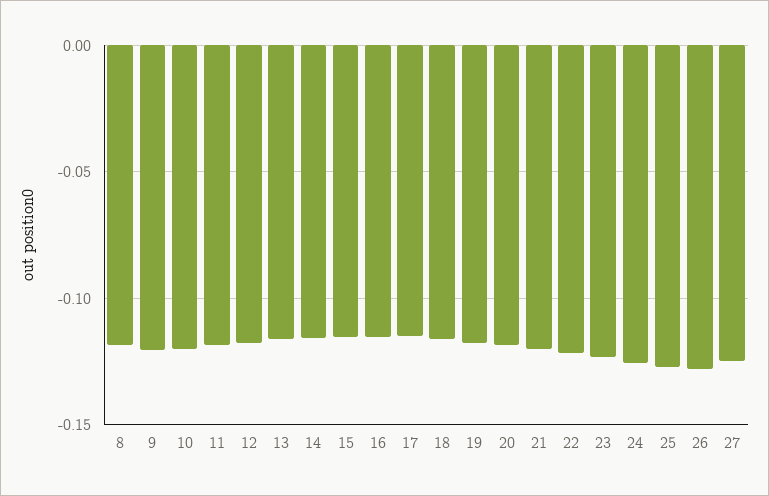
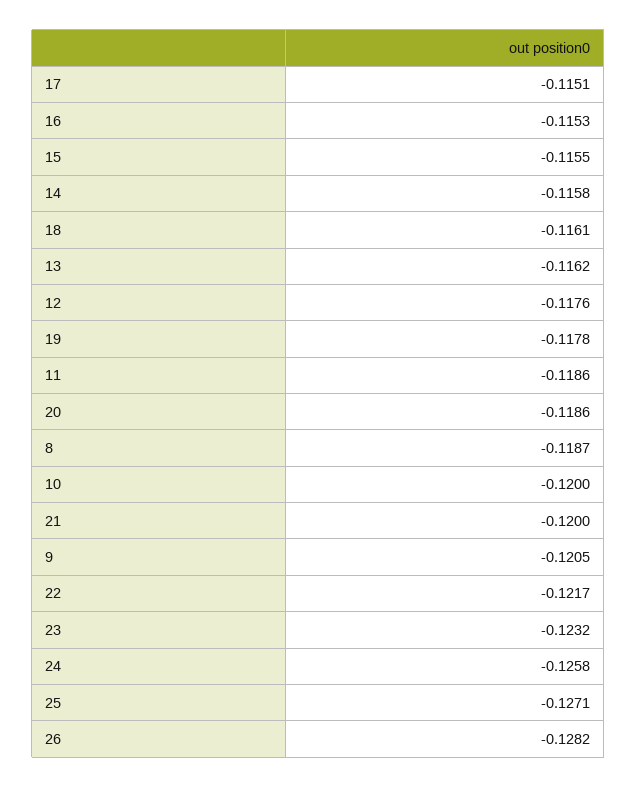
  {
    "8": -0.1187,
    "9": -0.1205,
    "10": -0.12,
    "11": -0.1186,
    "12": -0.1176,
    "13": -0.1162,
    "14": -0.1158,
    "15": -0.1155,
    "16": -0.1153,
    "17": -0.1151,
    "18": -0.1161,
    "19": -0.1178,
    "20": -0.1186,
    "21": -0.12,
    "22": -0.1217,
    "23": -0.1232,
    "24": -0.1258,
    "25": -0.1271,
-   "26": -0.1282,
+   "26": -0.1282
-   "27": -0.125
  }

